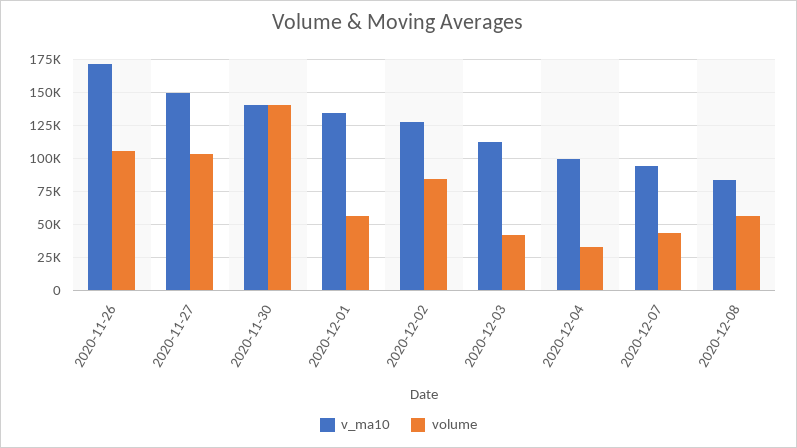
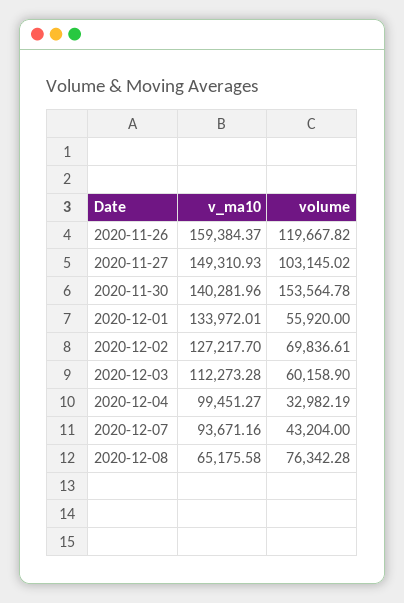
  {
    "v_ma10": {
-     "2020-11-26": 170000,
+     "2020-11-26": 159384.37,
      "2020-11-27": 149310.93,
      "2020-11-30": 140281.96,
      "2020-12-01": 133972.01,
      "2020-12-02": 127217.7,
      "2020-12-03": 112273.28,
      "2020-12-04": 99451.27,
      "2020-12-07": 93671.16,
-     "2020-12-08": 85000
+     "2020-12-08": 65175.58
    },
    "volume": {
-     "2020-11-26": 105000,
+     "2020-11-26": 119667.82,
      "2020-11-27": 103145.02,
-     "2020-11-30": 140000,
+     "2020-11-30": 153564.78,
      "2020-12-01": 55920,
-     "2020-12-02": 85000,
+     "2020-12-02": 69836.61,
-     "2020-12-03": 40000,
+     "2020-12-03": 60158.9,
      "2020-12-04": 32982.19,
      "2020-12-07": 43204,
-     "2020-12-08": 55000
+     "2020-12-08": 76342.28
    }
  }

